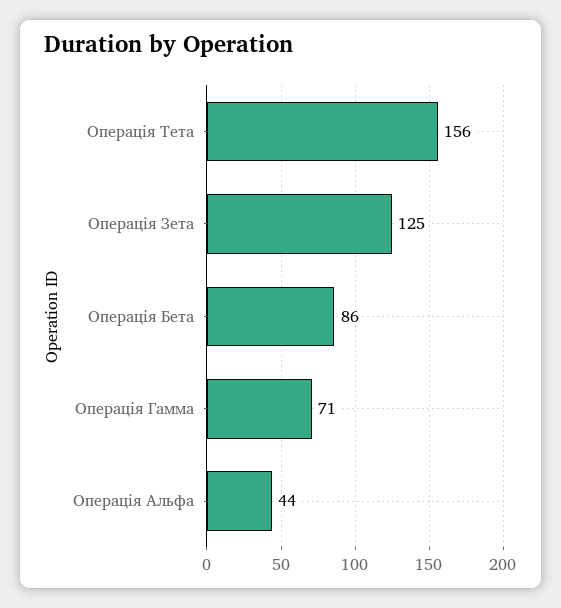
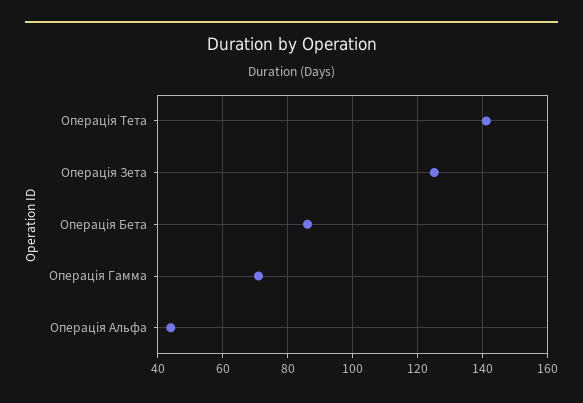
  {
-   "Операція Тета": 156,
+   "Операція Тета": 140,
    "Операція Зета": 125,
    "Операція Бета": 86,
    "Операція Гамма": 71,
    "Операція Альфа": 44
  }

